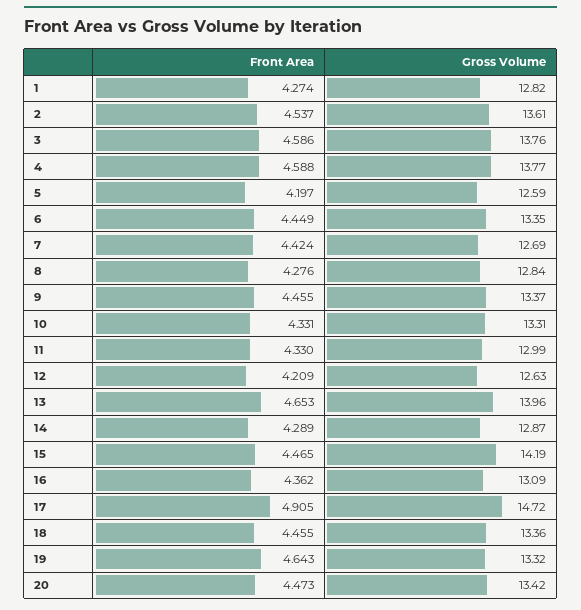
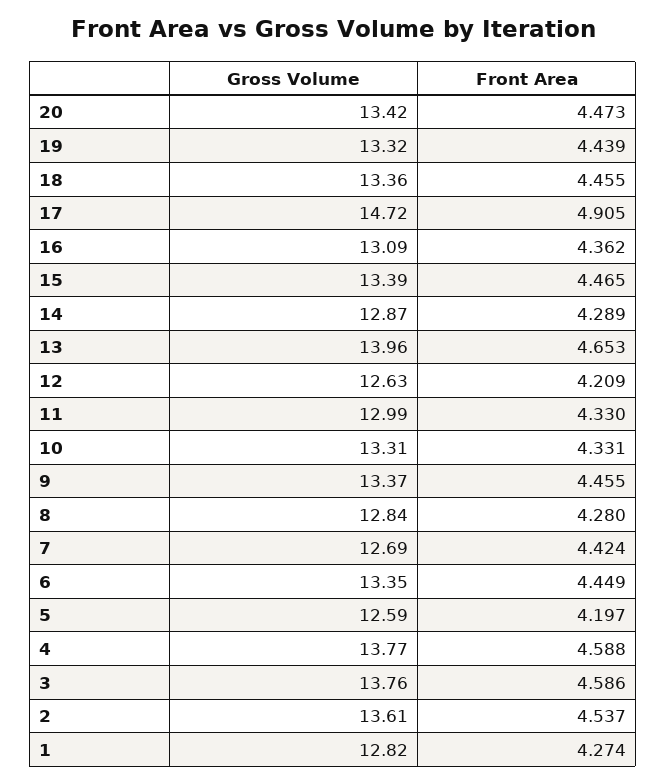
  {
    "Front Area": {
      "1": 4.274,
      "2": 4.537,
      "3": 4.586,
      "4": 4.588,
      "5": 4.197,
      "6": 4.449,
      "7": 4.424,
-     "8": 4.276,
+     "8": 4.28,
      "9": 4.455,
      "10": 4.331,
      "11": 4.33,
      "12": 4.209,
      "13": 4.653,
      "14": 4.289,
      "15": 4.465,
      "16": 4.362,
      "17": 4.905,
      "18": 4.455,
-     "19": 4.643,
+     "19": 4.439,
      "20": 4.473
    },
    "Gross Volume": {
      "1": 12.82,
      "2": 13.61,
      "3": 13.76,
      "4": 13.77,
      "5": 12.59,
      "6": 13.35,
      "7": 12.69,
      "8": 12.84,
      "9": 13.37,
      "10": 13.31,
      "11": 12.99,
      "12": 12.63,
      "13": 13.96,
      "14": 12.87,
-     "15": 14.19,
+     "15": 13.39,
      "16": 13.09,
      "17": 14.72,
      "18": 13.36,
      "19": 13.32,
      "20": 13.42
    }
  }

